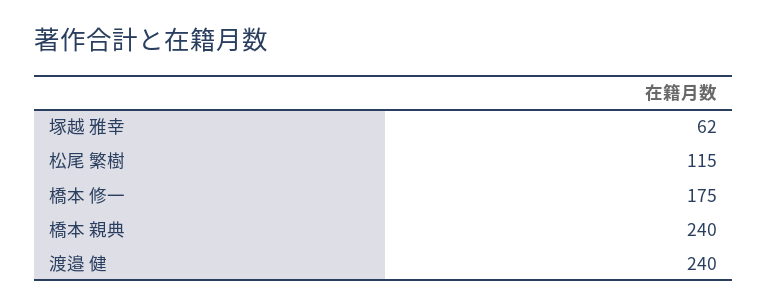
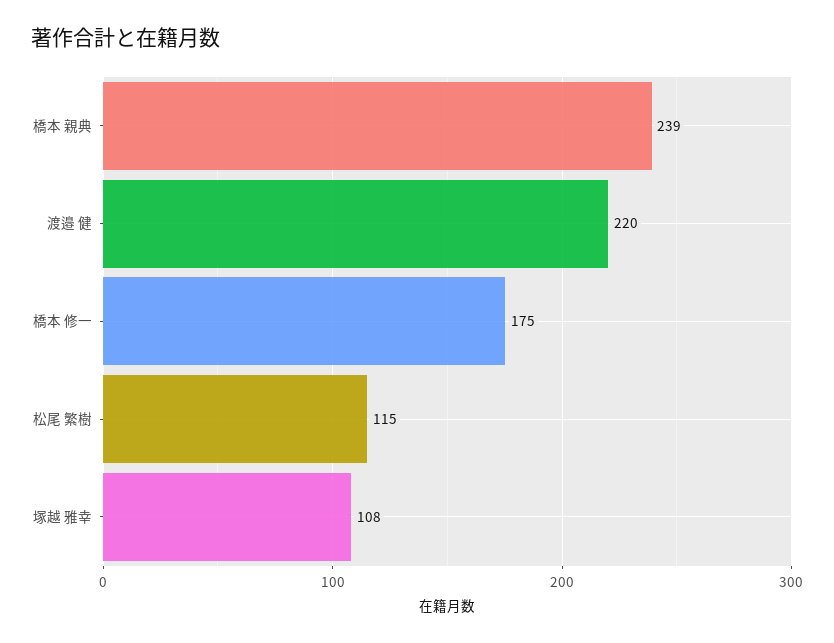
  {
-   "塚越 雅幸": 62,
+   "塚越 雅幸": 108,
    "松尾 繁樹": 115,
    "橋本 修一": 175,
-   "橋本 親典": 240,
+   "橋本 親典": 239,
-   "渡邉 健": 240
+   "渡邉 健": 220
  }

